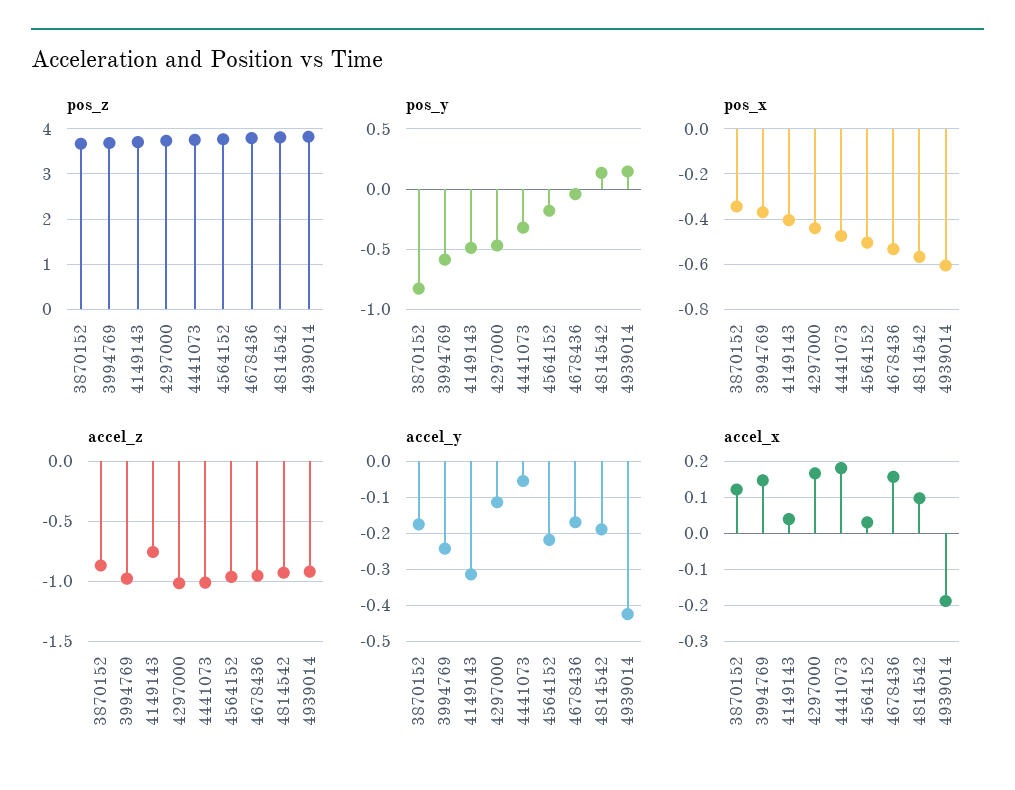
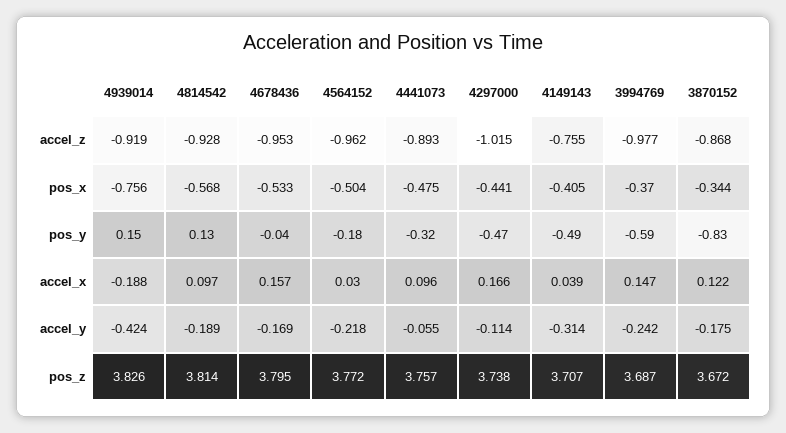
  {
    "pos_z": {
      "3870152": 3.672,
      "3994769": 3.687,
      "4149143": 3.707,
      "4297000": 3.738,
      "4441073": 3.757,
      "4564152": 3.772,
      "4678436": 3.795,
      "4814542": 3.814,
      "4939014": 3.826
    },
    "pos_y": {
      "3870152": -0.83,
      "3994769": -0.59,
      "4149143": -0.49,
      "4297000": -0.47,
      "4441073": -0.32,
      "4564152": -0.18,
      "4678436": -0.04,
      "4814542": 0.13,
      "4939014": 0.15
    },
    "pos_x": {
      "3870152": -0.344,
      "3994769": -0.37,
      "4149143": -0.405,
      "4297000": -0.441,
      "4441073": -0.475,
      "4564152": -0.504,
      "4678436": -0.533,
      "4814542": -0.568,
-     "4939014": -0.6
+     "4939014": -0.756
    },
    "accel_z": {
      "3870152": -0.868,
      "3994769": -0.977,
      "4149143": -0.755,
      "4297000": -1.015,
-     "4441073": -1,
+     "4441073": -0.893,
      "4564152": -0.962,
      "4678436": -0.953,
      "4814542": -0.928,
      "4939014": -0.919
    },
    "accel_y": {
      "3870152": -0.175,
      "3994769": -0.242,
      "4149143": -0.314,
      "4297000": -0.114,
      "4441073": -0.055,
      "4564152": -0.218,
      "4678436": -0.169,
      "4814542": -0.189,
      "4939014": -0.424
    },
    "accel_x": {
      "3870152": 0.122,
      "3994769": 0.147,
      "4149143": 0.039,
      "4297000": 0.166,
-     "4441073": 0.18,
+     "4441073": 0.096,
      "4564152": 0.03,
      "4678436": 0.157,
      "4814542": 0.097,
      "4939014": -0.188
    }
  }

